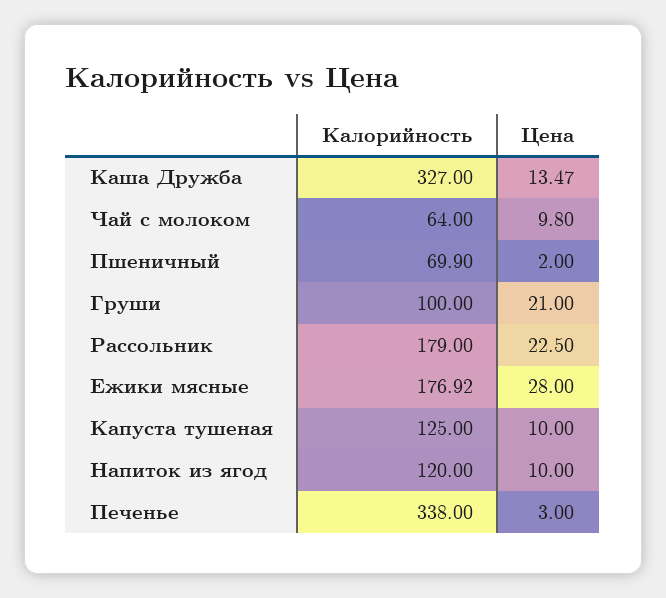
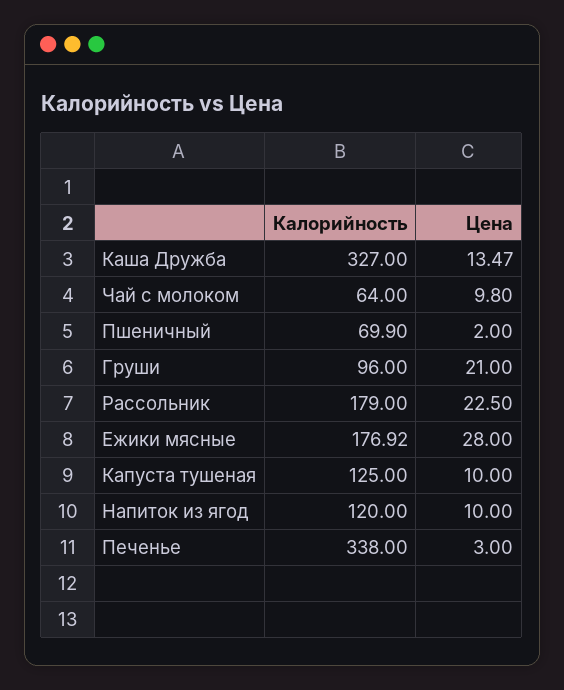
  {
    "Калорийность": {
      "Каша Дружба": 327,
      "Чай с молоком": 64,
      "Пшеничный": 69.9,
-     "Груши": 100,
+     "Груши": 96,
      "Рассольник": 179,
      "Ежики мясные": 176.92,
      "Капуста тушеная": 125,
      "Напиток из ягод": 120,
      "Печенье": 338
    },
    "Цена": {
      "Каша Дружба": 13.47,
      "Чай с молоком": 9.8,
      "Пшеничный": 2,
      "Груши": 21,
      "Рассольник": 22.5,
      "Ежики мясные": 28,
      "Капуста тушеная": 10,
      "Напиток из ягод": 10,
      "Печенье": 3
    }
  }

